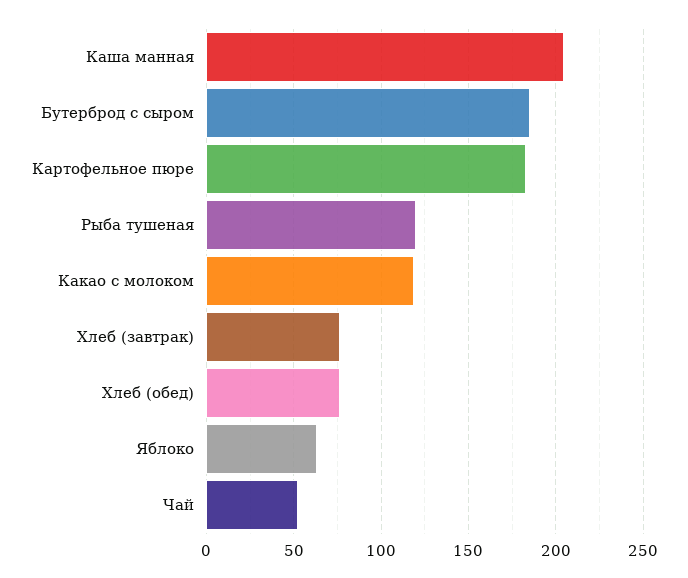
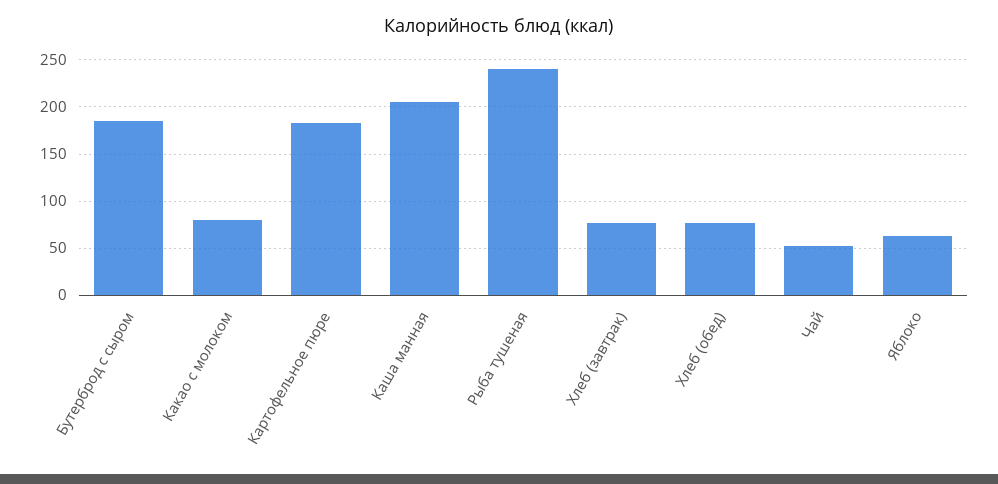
  {
    "Каша манная": 205,
    "Бутерброд с сыром": 185,
    "Картофельное пюре": 185,
-   "Рыба тушеная": 120,
+   "Рыба тушеная": 240,
-   "Какао с молоком": 120,
+   "Какао с молоком": 80,
    "Хлеб (завтрак)": 75,
    "Хлеб (обед)": 75,
    "Яблоко": 65,
    "Чай": 55
  }

